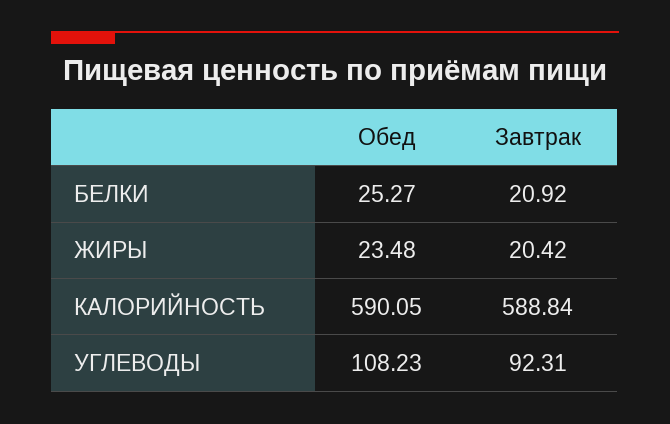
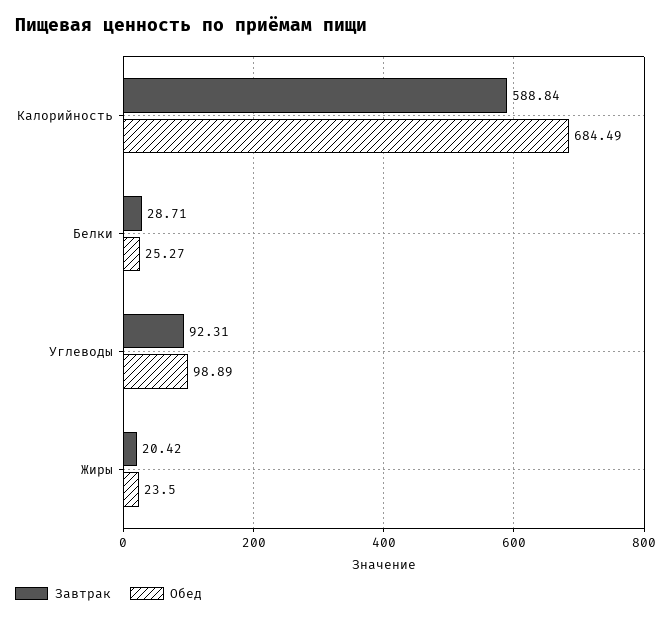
  {
    "Обед": {
      "БЕЛКИ": 25.27,
-     "ЖИРЫ": 23.48,
+     "ЖИРЫ": 23.5,
-     "КАЛОРИЙНОСТЬ": 590.05,
+     "КАЛОРИЙНОСТЬ": 684.49,
-     "УГЛЕВОДЫ": 108.23
+     "УГЛЕВОДЫ": 98.89
    },
    "Завтрак": {
-     "БЕЛКИ": 20.92,
+     "БЕЛКИ": 28.71,
      "ЖИРЫ": 20.42,
      "КАЛОРИЙНОСТЬ": 588.84,
      "УГЛЕВОДЫ": 92.31
    }
  }

